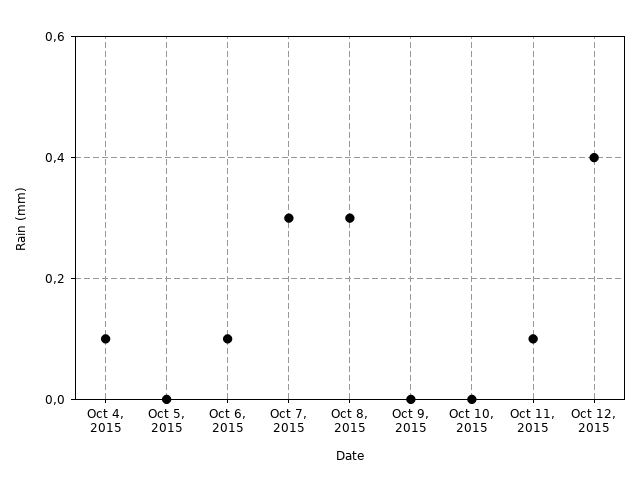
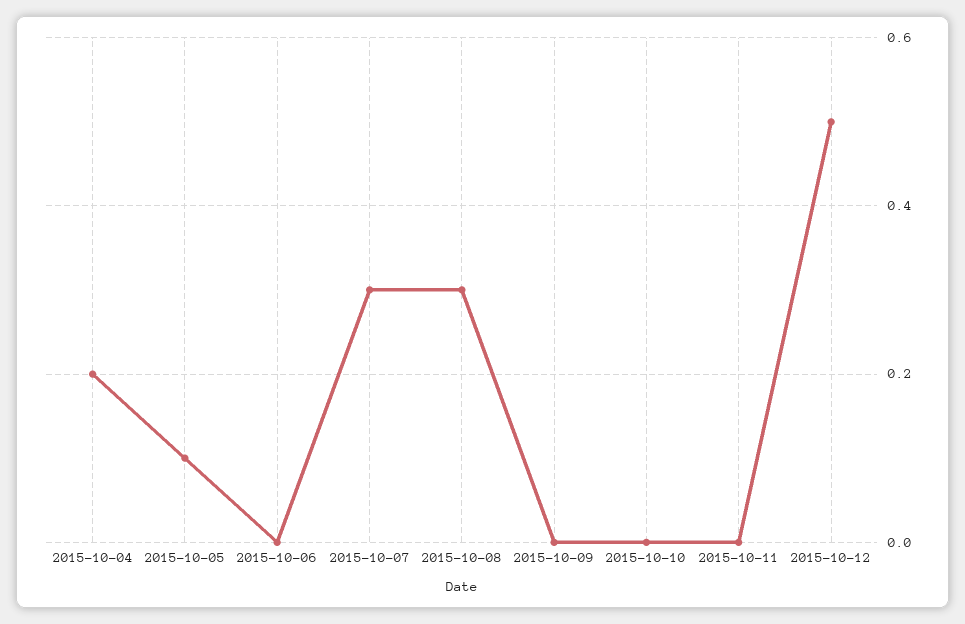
  {
-   "Oct 4, 2015": 0.1,
+   "Oct 4, 2015": 0.2,
-   "Oct 5, 2015": 0,
+   "Oct 5, 2015": 0.1,
-   "Oct 6, 2015": 0.1,
+   "Oct 6, 2015": 0,
    "Oct 7, 2015": 0.3,
    "Oct 8, 2015": 0.3,
    "Oct 9, 2015": 0,
    "Oct 10, 2015": 0,
-   "Oct 11, 2015": 0.1,
+   "Oct 11, 2015": 0,
-   "Oct 12, 2015": 0.4
+   "Oct 12, 2015": 0.5
  }

